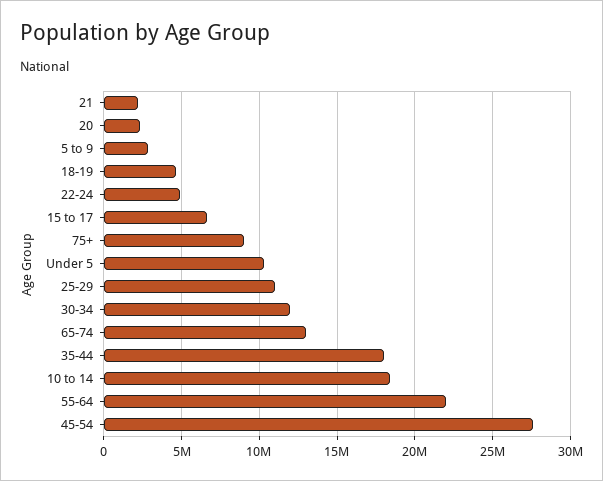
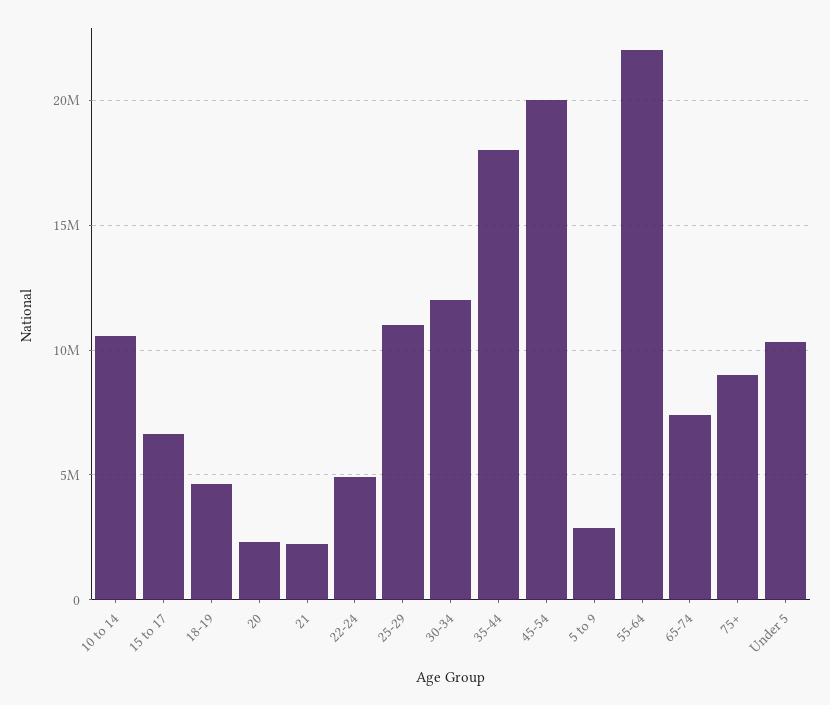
  {
    "21": 2000000,
    "20": 2500000,
    "5 to 9": 3000000,
    "18-19": 4500000,
    "22-24": 5000000,
    "15 to 17": 6500000,
    "75+": 9000000,
    "Under 5": 10500000,
    "25-29": 11000000,
    "30-34": 12000000,
-   "65-74": 13000000,
+   "65-74": 7500000,
    "35-44": 18000000,
-   "10 to 14": 18500000,
+   "10 to 14": 10500000,
    "55-64": 22000000,
-   "45-54": 27500000
+   "45-54": 20000000
  }

